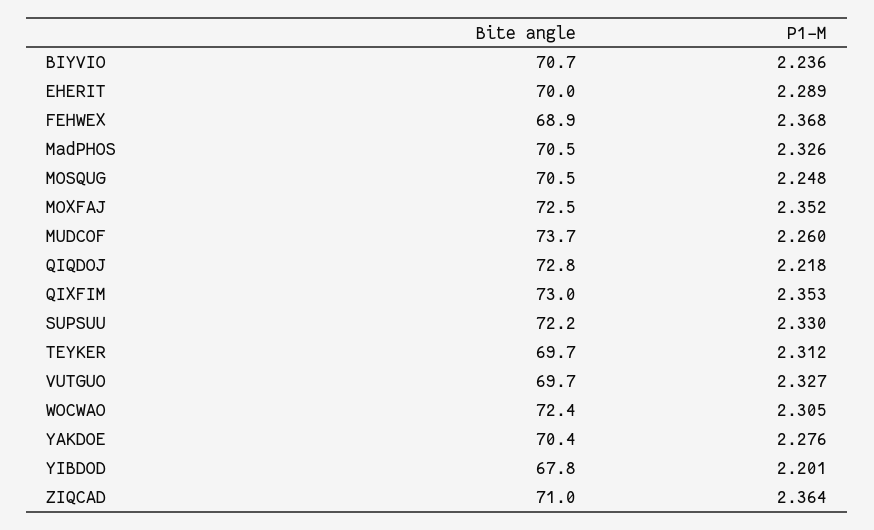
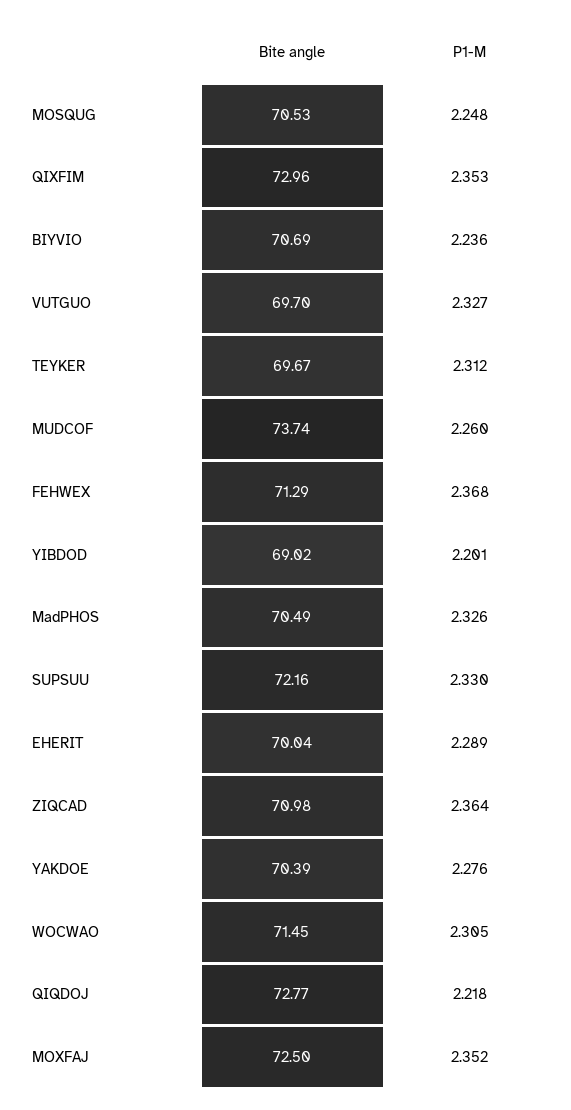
  {
    "Bite angle": {
      "BIYVIO": 70.69,
      "EHERIT": 70.04,
-     "FEHWEX": 68.9,
+     "FEHWEX": 71.29,
      "MadPHOS": 70.49,
      "MOSQUG": 70.53,
      "MOXFAJ": 72.5,
      "MUDCOF": 73.74,
      "QIQDOJ": 72.77,
      "QIXFIM": 72.96,
      "SUPSUU": 72.16,
      "TEYKER": 69.67,
      "VUTGUO": 69.7,
-     "WOCWAO": 72.4,
+     "WOCWAO": 71.45,
      "YAKDOE": 70.39,
-     "YIBDOD": 67.8,
+     "YIBDOD": 69.02,
      "ZIQCAD": 70.98
    },
    "P1-M": {
      "BIYVIO": 2.236,
      "EHERIT": 2.289,
      "FEHWEX": 2.368,
      "MadPHOS": 2.326,
      "MOSQUG": 2.248,
      "MOXFAJ": 2.352,
      "MUDCOF": 2.26,
      "QIQDOJ": 2.218,
      "QIXFIM": 2.353,
      "SUPSUU": 2.33,
      "TEYKER": 2.312,
      "VUTGUO": 2.327,
      "WOCWAO": 2.305,
      "YAKDOE": 2.276,
      "YIBDOD": 2.201,
      "ZIQCAD": 2.364
    }
  }

